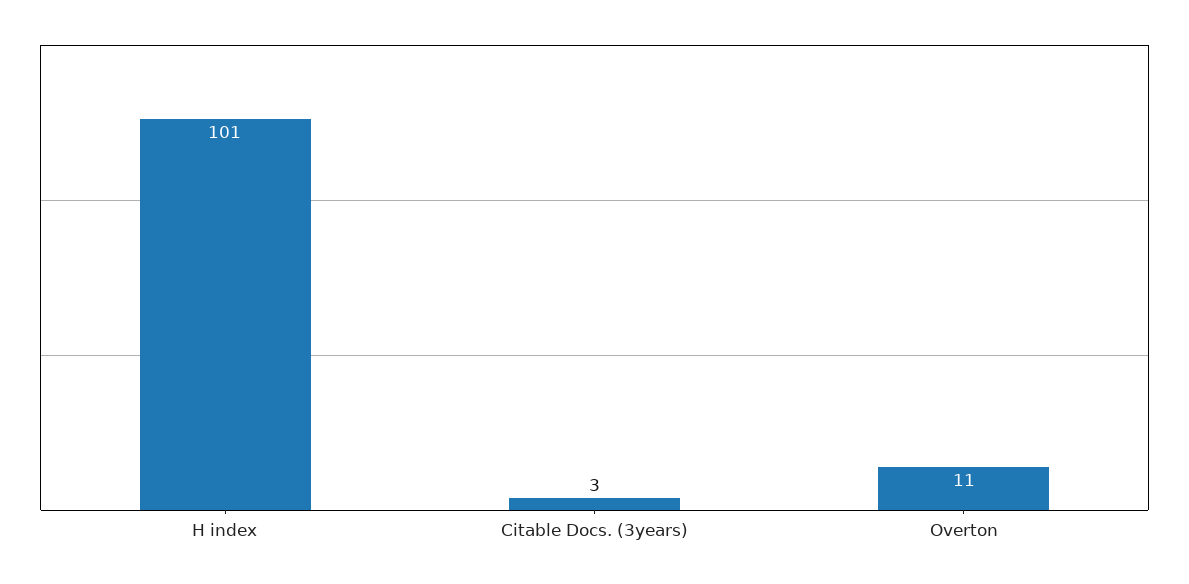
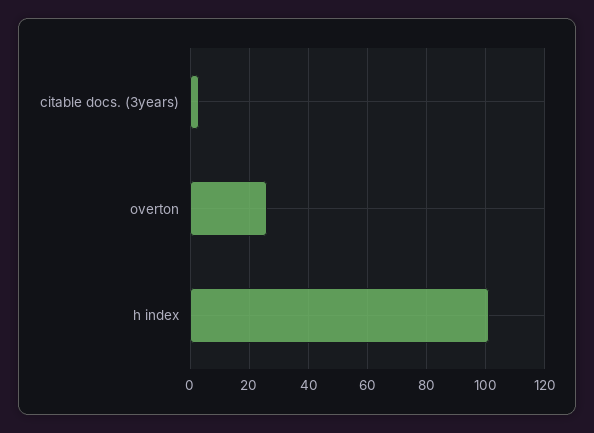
  {
    "H index": 101,
    "Citable Docs. (3years)": 3,
-   "Overton": 11
+   "Overton": 25
  }

